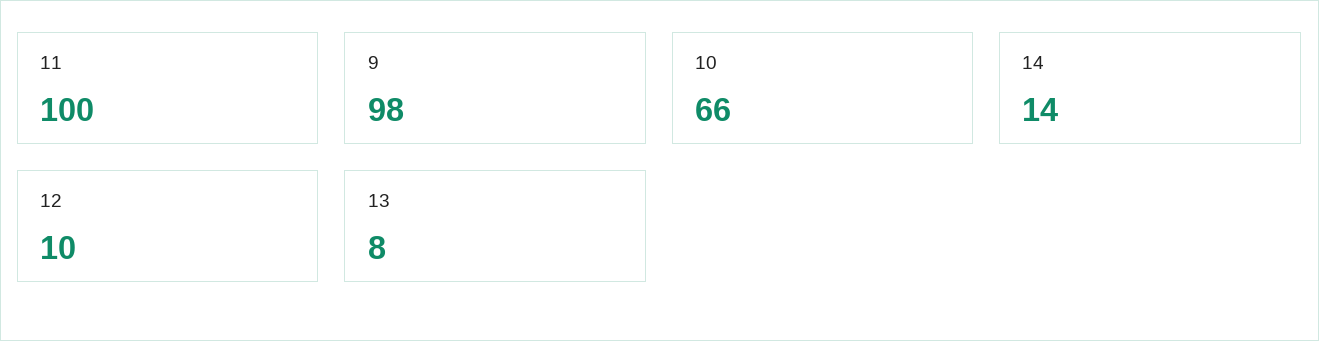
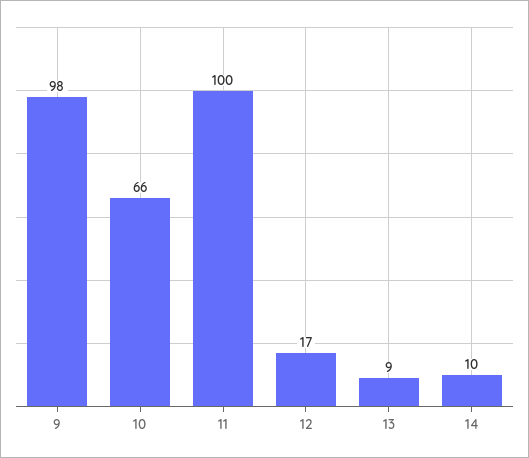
  {
    "11": 100,
    "9": 98,
    "10": 66,
-   "14": 14,
+   "14": 10,
-   "12": 10,
+   "12": 17,
-   "13": 8
+   "13": 9
  }

